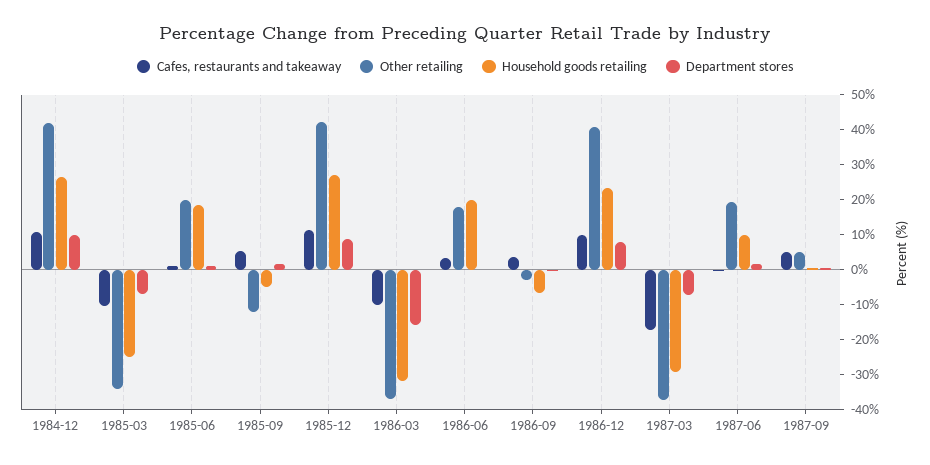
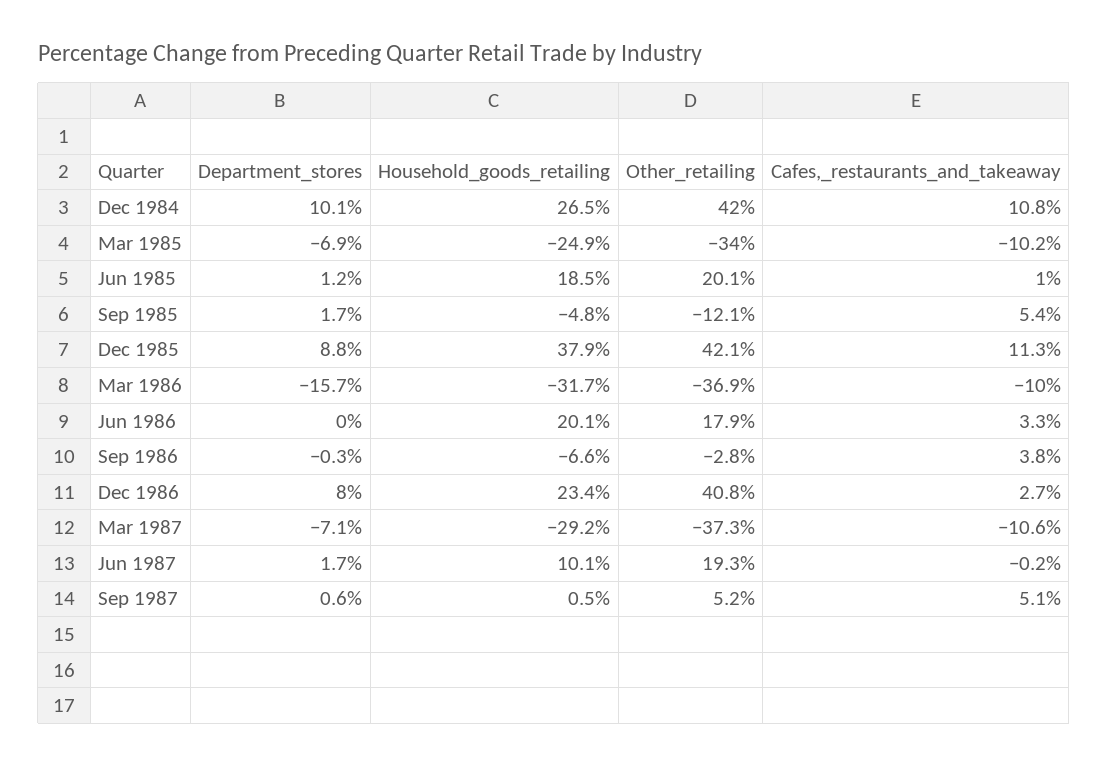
  {
    "Cafes, restaurants and takeaway": {
      "1984-12": 10.8,
      "1985-03": -10.2,
      "1985-06": 1,
      "1985-09": 5.4,
      "1985-12": 11.3,
      "1986-03": -10,
      "1986-06": 3.3,
      "1986-09": 3.8,
-     "1986-12": 10,
+     "1986-12": 2.7,
-     "1987-03": -17.5,
+     "1987-03": -10.6,
      "1987-06": -0.2,
      "1987-09": 5.1
    },
    "Other retailing": {
      "1984-12": 42,
      "1985-03": -34,
      "1985-06": 20.1,
      "1985-09": -12.1,
      "1985-12": 42.1,
      "1986-03": -36.9,
      "1986-06": 17.9,
      "1986-09": -2.8,
      "1986-12": 40.8,
      "1987-03": -37.3,
      "1987-06": 19.3,
      "1987-09": 5.2
    },
    "Household goods retailing": {
      "1984-12": 26.5,
      "1985-03": -24.9,
      "1985-06": 18.5,
      "1985-09": -4.8,
-     "1985-12": 27.5,
+     "1985-12": 37.9,
      "1986-03": -31.7,
      "1986-06": 20.1,
      "1986-09": -6.6,
      "1986-12": 23.4,
      "1987-03": -29.2,
      "1987-06": 10.1,
      "1987-09": 0.5
    },
    "Department stores": {
      "1984-12": 10.1,
      "1985-03": -6.9,
      "1985-06": 1.2,
      "1985-09": 1.7,
      "1985-12": 8.8,
      "1986-03": -15.7,
      "1986-06": 0,
      "1986-09": -0.3,
      "1986-12": 8,
      "1987-03": -7.1,
      "1987-06": 1.7,
      "1987-09": 0.6
    }
  }

